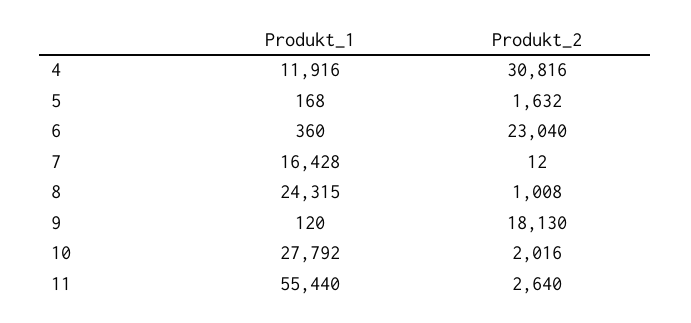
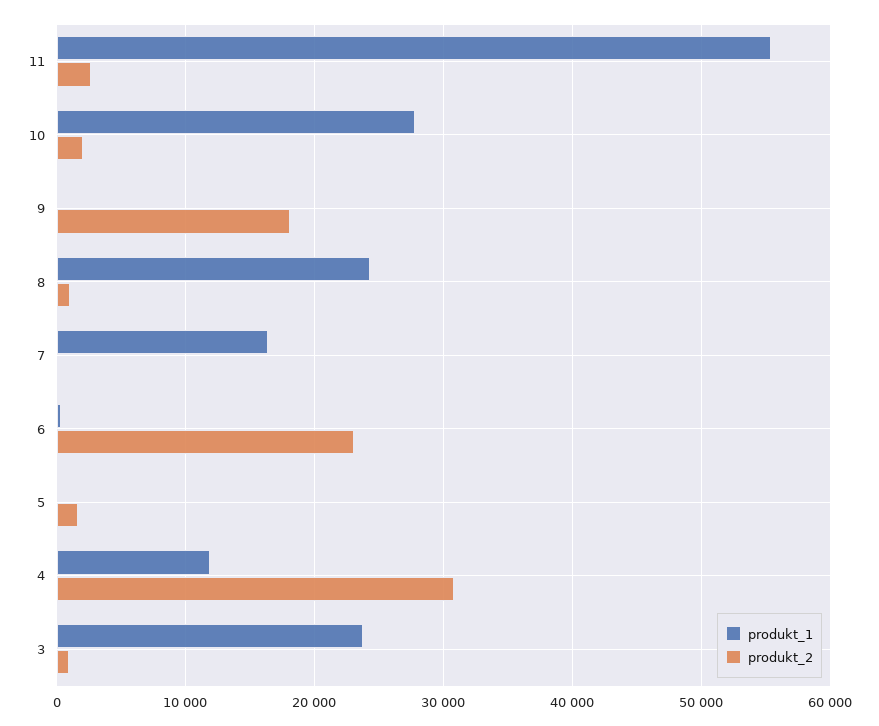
  {
    "Produkt_1": {
      "4": 11916,
      "5": 168,
      "6": 360,
      "7": 16428,
      "8": 24315,
      "9": 120,
      "10": 27792,
-     "11": 55440
+     "11": 55440,
+     "3": 24000
    },
    "Produkt_2": {
      "4": 30816,
      "5": 1632,
      "6": 23040,
      "7": 12,
      "8": 1008,
      "9": 18130,
      "10": 2016,
-     "11": 2640
+     "11": 2640,
+     "3": 1000
    }
  }

